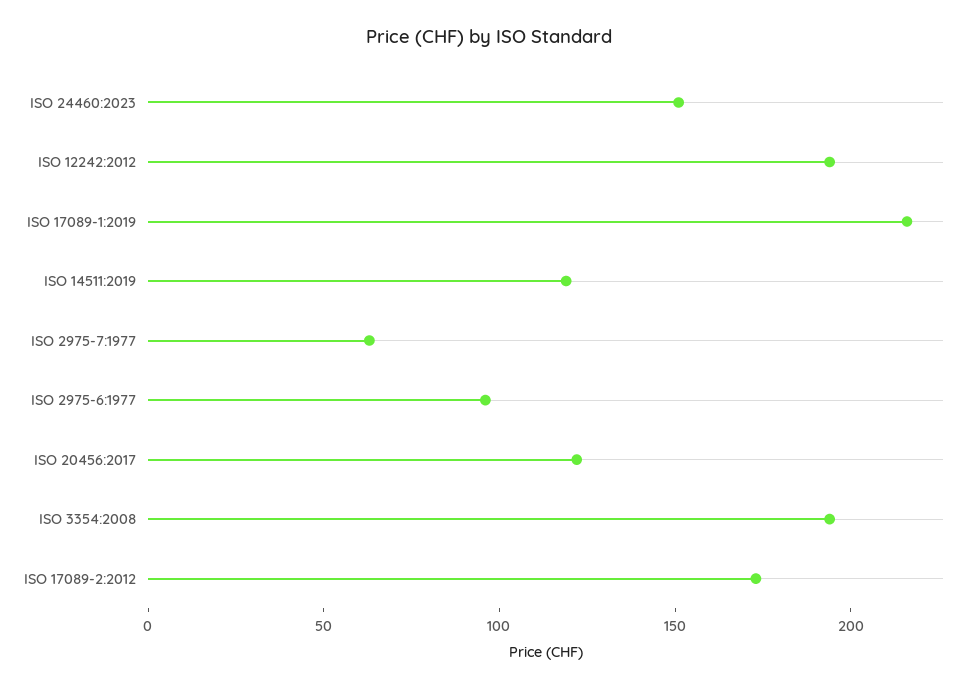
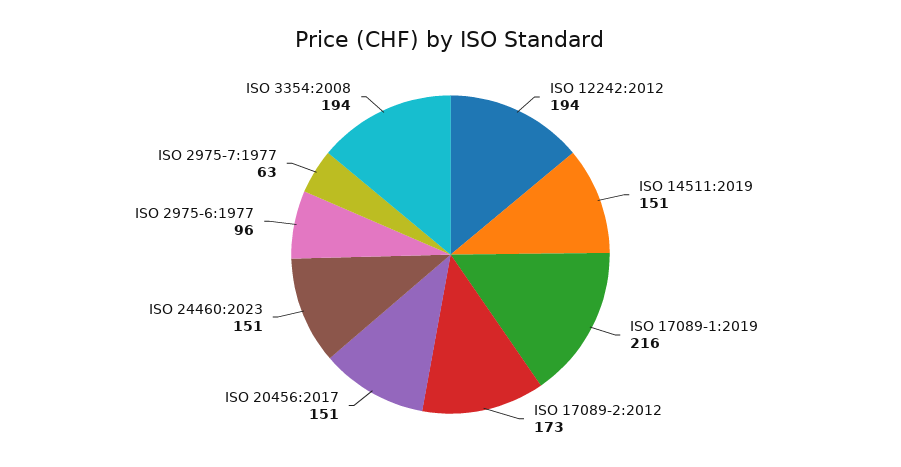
  {
    "ISO 24460:2023": 151,
    "ISO 12242:2012": 194,
    "ISO 17089-1:2019": 216,
-   "ISO 14511:2019": 120,
+   "ISO 14511:2019": 151,
    "ISO 2975-7:1977": 63,
    "ISO 2975-6:1977": 96,
-   "ISO 20456:2017": 120,
+   "ISO 20456:2017": 151,
    "ISO 3354:2008": 194,
    "ISO 17089-2:2012": 173
  }

